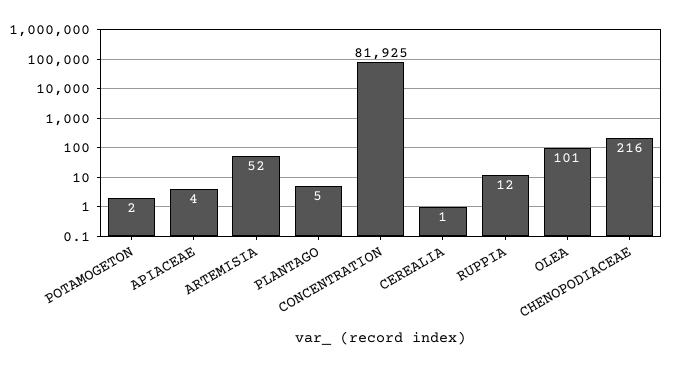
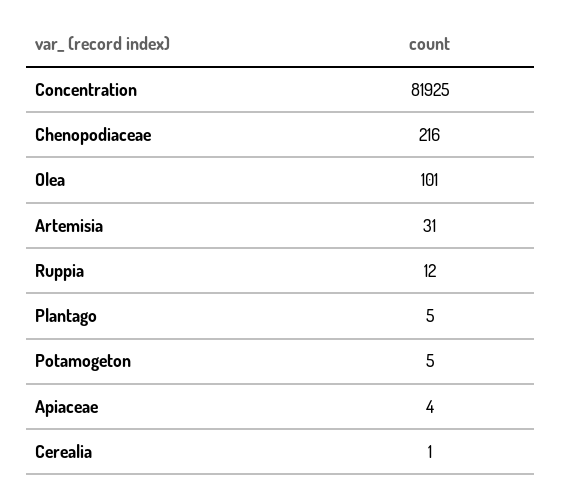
  {
-   "POTAMOGETON": 2,
+   "POTAMOGETON": 5,
    "APIACEAE": 4,
-   "ARTEMISIA": 52,
+   "ARTEMISIA": 31,
    "PLANTAGO": 5,
    "CONCENTRATION": 81925,
    "CEREALIA": 1,
    "RUPPIA": 12,
    "OLEA": 101,
    "CHENOPODIACEAE": 216
  }

